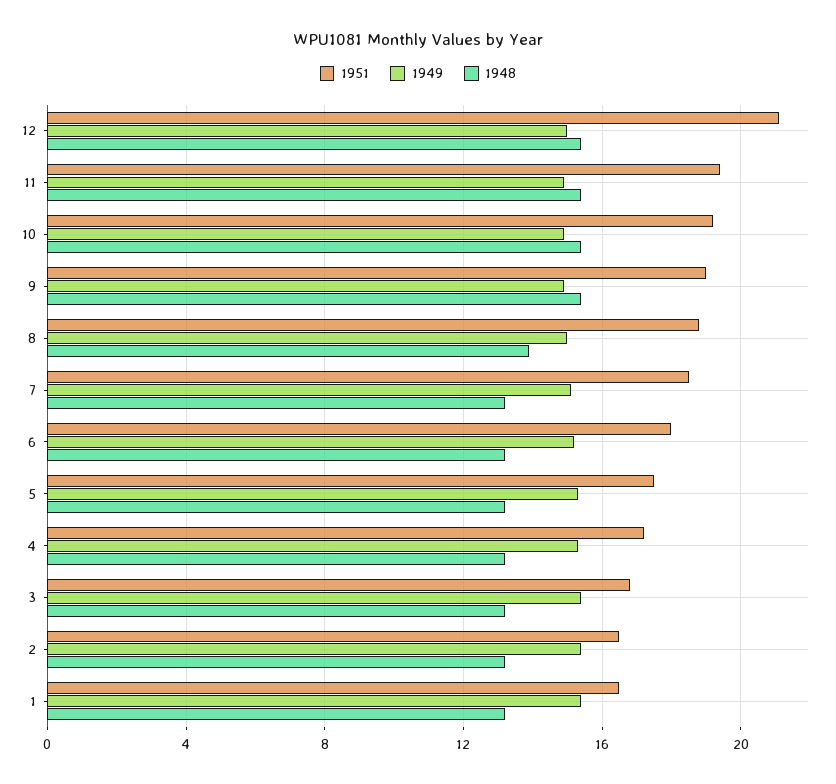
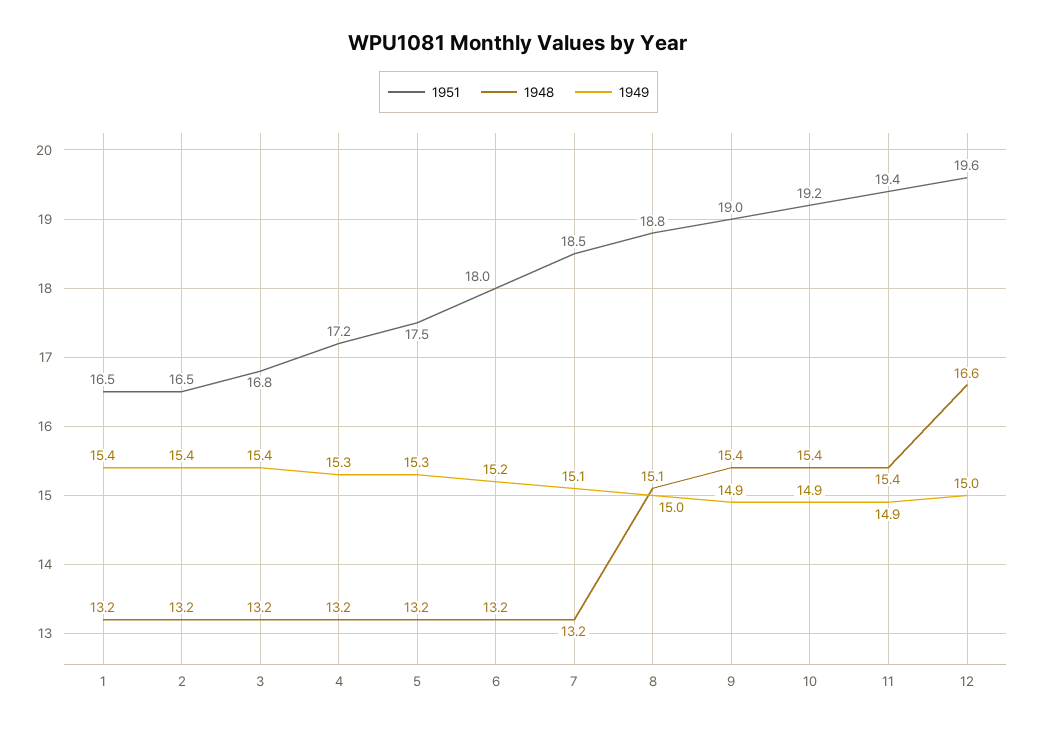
  {
    "1951": {
-     "12": 21,
+     "12": 19.6,
      "11": 19.4,
      "10": 19.2,
      "9": 19,
      "8": 18.8,
      "7": 18.5,
      "6": 18,
      "5": 17.5,
      "4": 17.2,
      "3": 16.8,
      "2": 16.5,
      "1": 16.5
    },
    "1949": {
      "12": 15,
      "11": 14.9,
      "10": 14.9,
      "9": 14.9,
      "8": 15,
      "7": 15.1,
      "6": 15.2,
      "5": 15.3,
      "4": 15.3,
      "3": 15.4,
      "2": 15.4,
      "1": 15.4
    },
    "1948": {
-     "12": 15.5,
+     "12": 16.6,
      "11": 15.4,
      "10": 15.4,
      "9": 15.4,
-     "8": 14,
+     "8": 15.1,
      "7": 13.2,
      "6": 13.2,
      "5": 13.2,
      "4": 13.2,
      "3": 13.2,
      "2": 13.2,
      "1": 13.2
    }
  }

